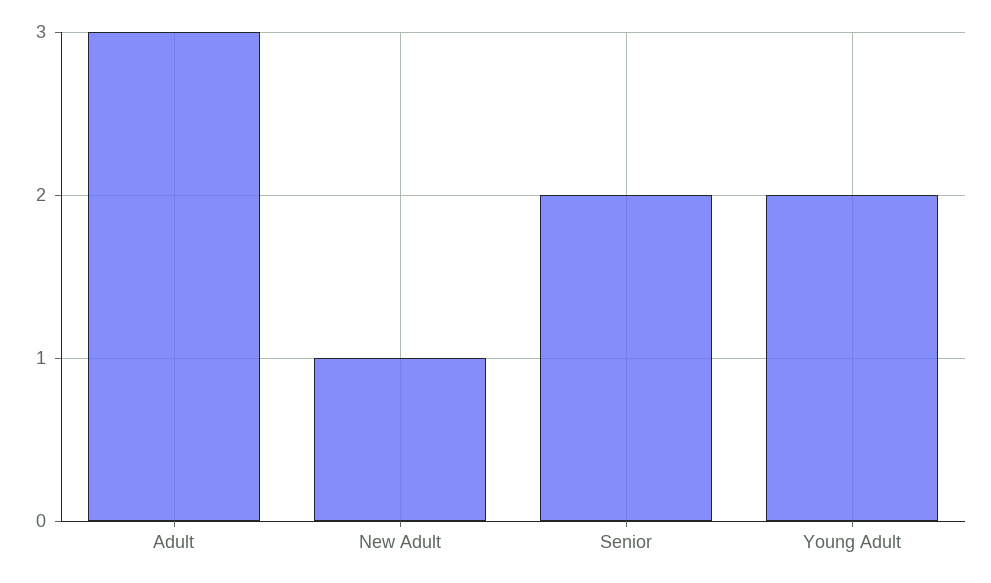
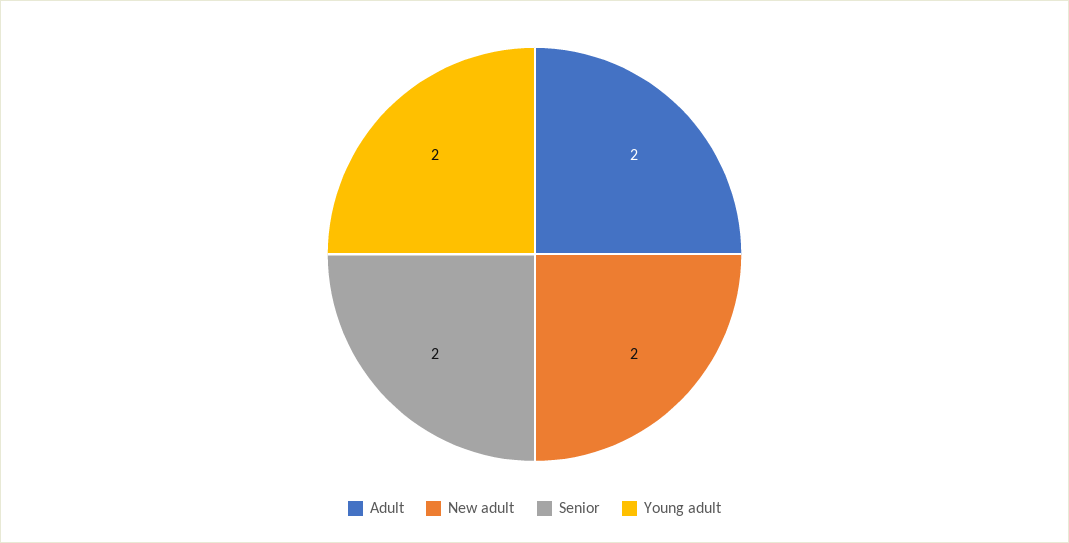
  {
-   "Adult": 3,
+   "Adult": 2,
-   "New Adult": 1,
+   "New Adult": 2,
    "Senior": 2,
    "Young Adult": 2
  }

